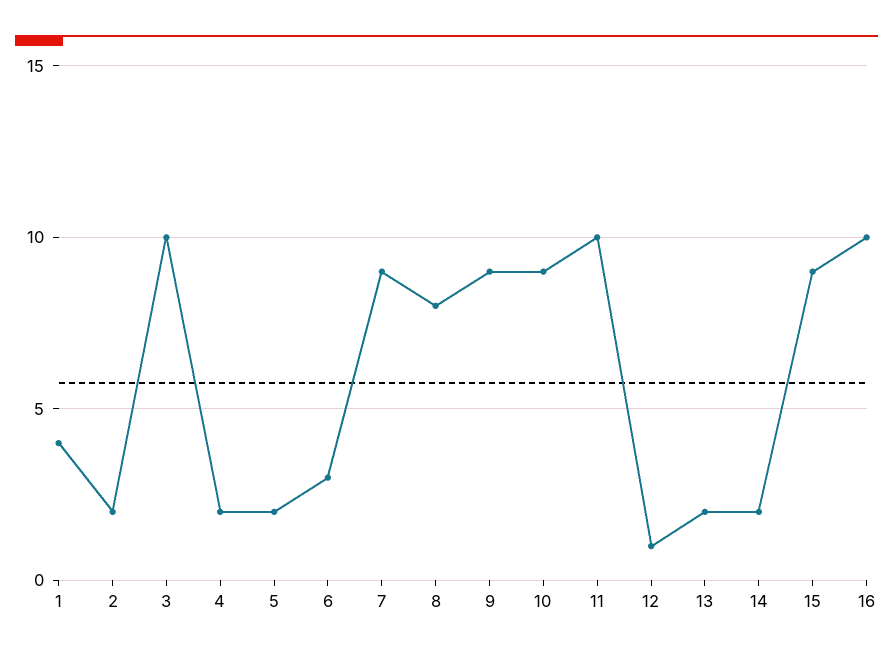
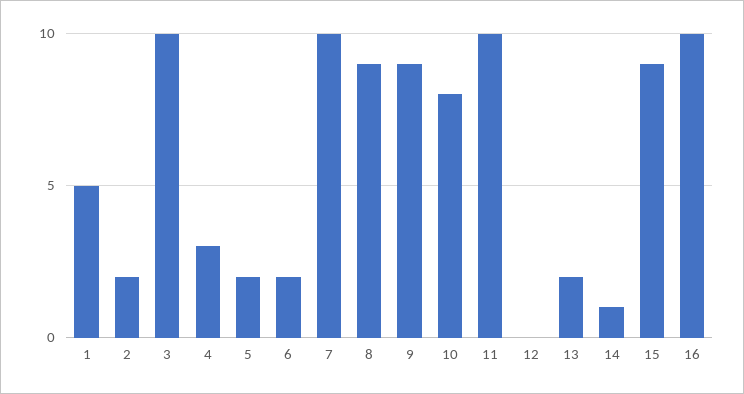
  {
-   "1": 4,
+   "1": 5,
    "2": 2,
    "3": 10,
-   "4": 2,
+   "4": 3,
    "5": 2,
-   "6": 3,
+   "6": 2,
-   "7": 9,
+   "7": 10,
-   "8": 8,
+   "8": 9,
    "9": 9,
-   "10": 9,
+   "10": 8,
    "11": 10,
-   "12": 1,
+   "12": 0,
    "13": 2,
-   "14": 2,
+   "14": 1,
    "15": 9,
    "16": 10
  }

